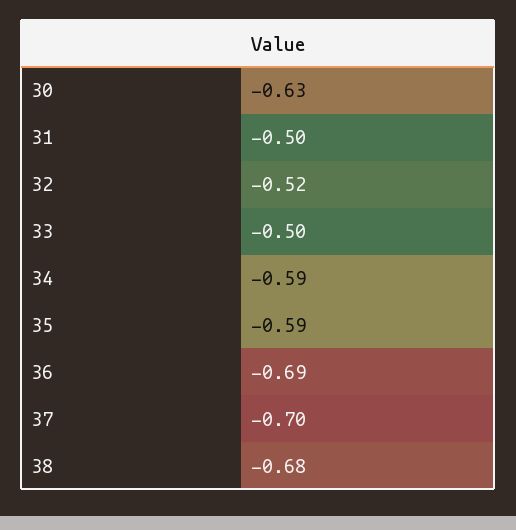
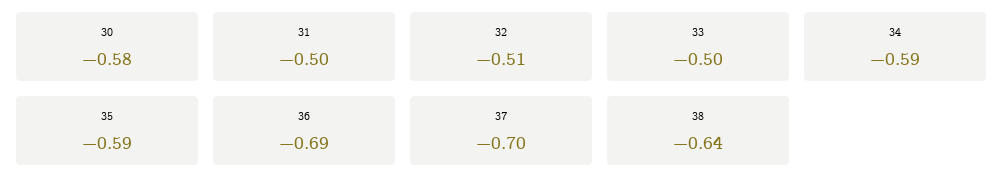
  {
-   "30": -0.63,
+   "30": -0.58,
    "31": -0.5,
-   "32": -0.52,
+   "32": -0.51,
    "33": -0.5,
    "34": -0.59,
    "35": -0.59,
    "36": -0.69,
    "37": -0.7,
-   "38": -0.68
+   "38": -0.64
  }

